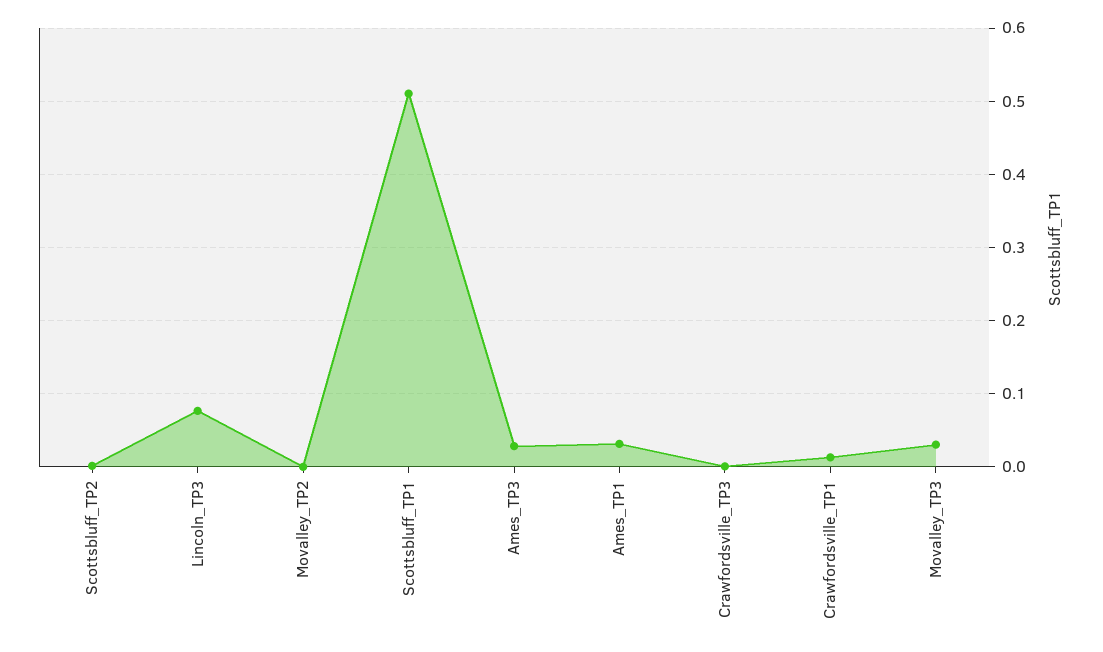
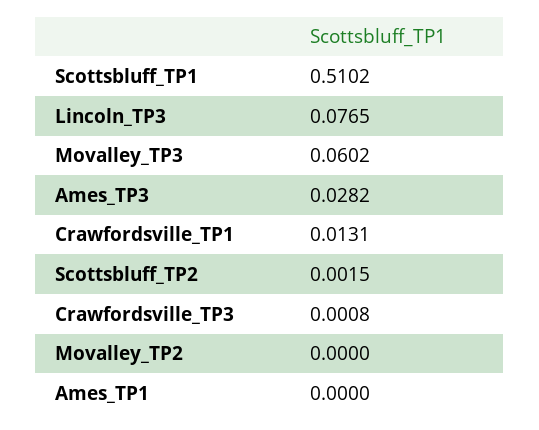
  {
    "Scottsbluff_TP2": 0.0015,
    "Lincoln_TP3": 0.0765,
    "Movalley_TP2": 0,
    "Scottsbluff_TP1": 0.5102,
    "Ames_TP3": 0.0282,
-   "Ames_TP1": 0.03,
+   "Ames_TP1": 0,
    "Crawfordsville_TP3": 0.0008,
    "Crawfordsville_TP1": 0.0131,
-   "Movalley_TP3": 0.03
+   "Movalley_TP3": 0.0602
  }

